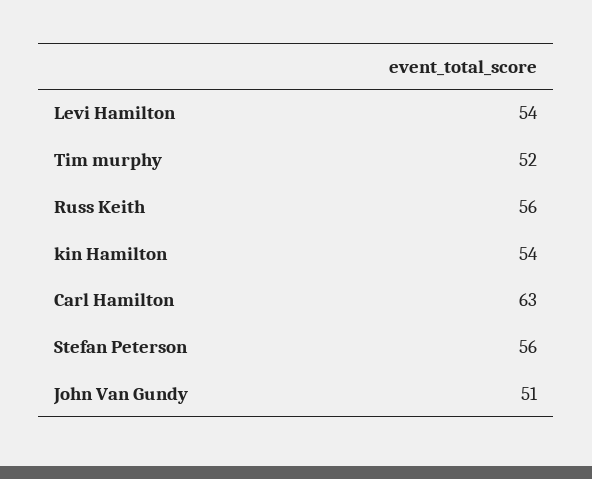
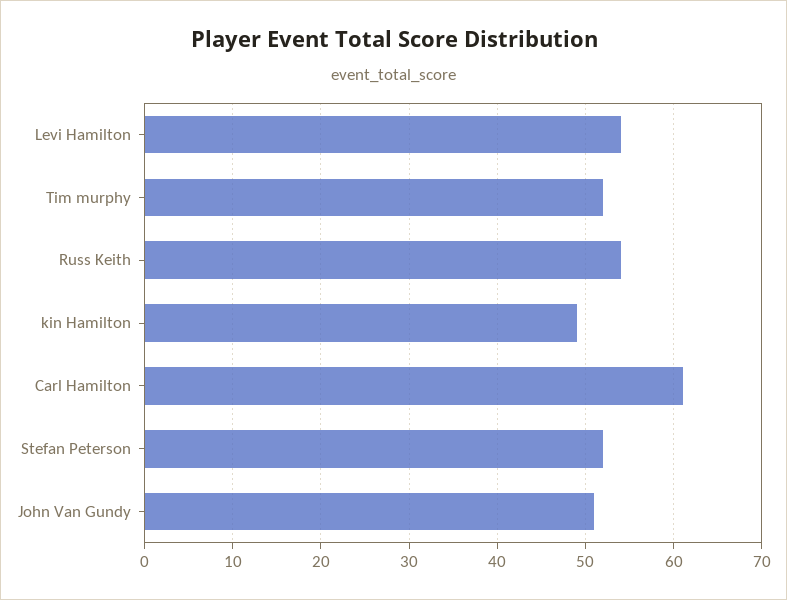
  {
    "Levi Hamilton": 54,
    "Tim murphy": 52,
-   "Russ Keith": 56,
+   "Russ Keith": 54,
-   "kin Hamilton": 54,
+   "kin Hamilton": 49,
-   "Carl Hamilton": 63,
+   "Carl Hamilton": 61,
-   "Stefan Peterson": 56,
+   "Stefan Peterson": 52,
    "John Van Gundy": 51
  }

